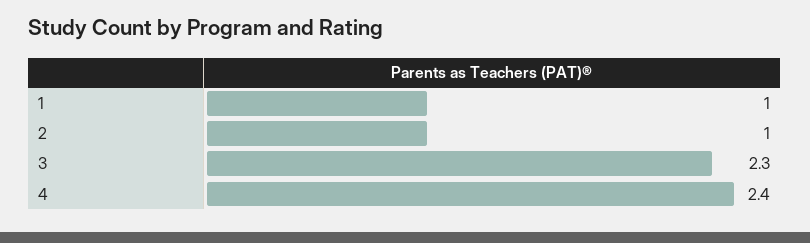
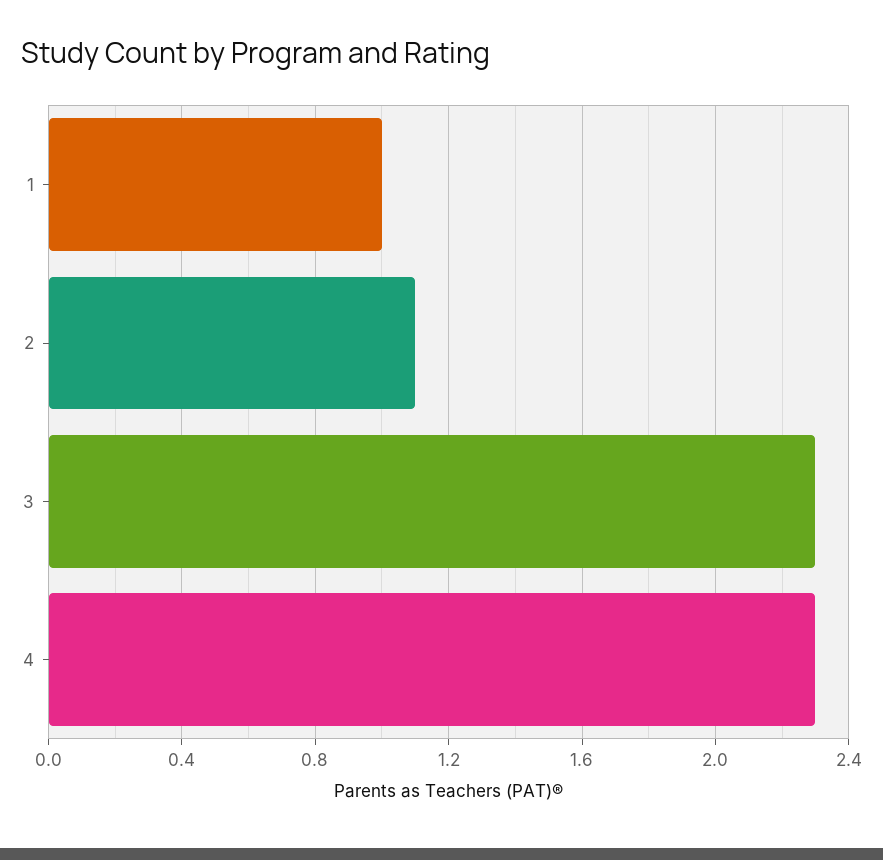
  {
    "1": 1,
-   "2": 1,
+   "2": 1.1,
    "3": 2.3,
-   "4": 2.4
+   "4": 2.3
  }

